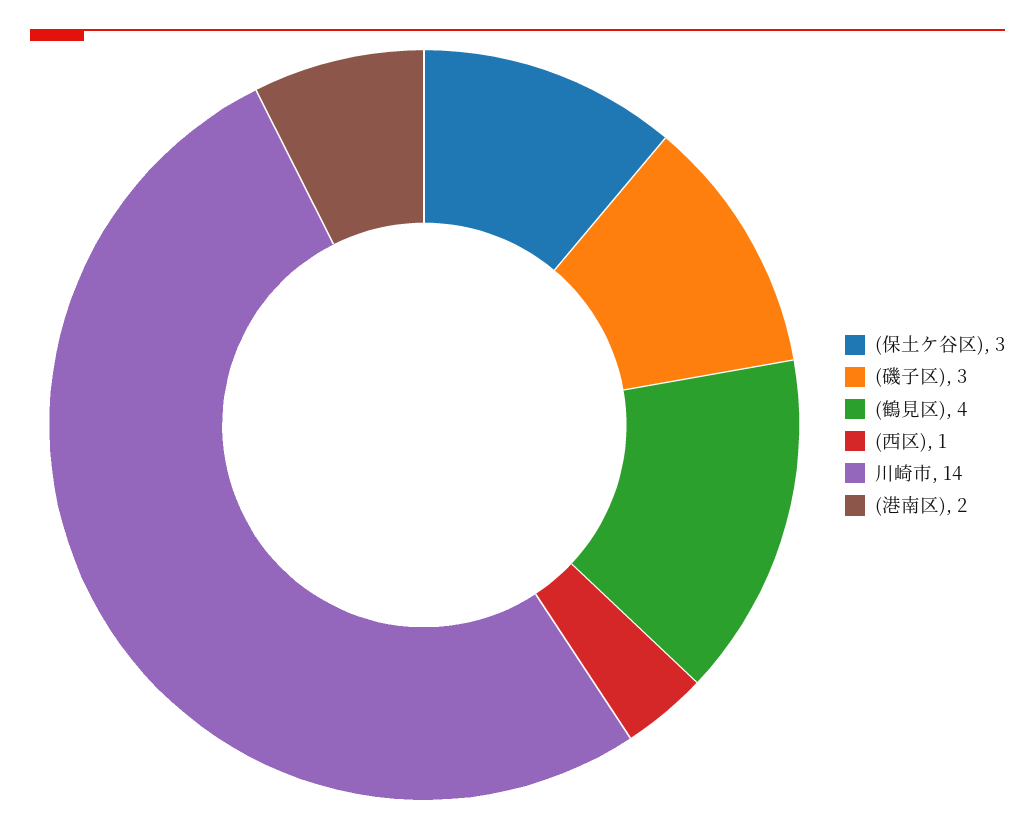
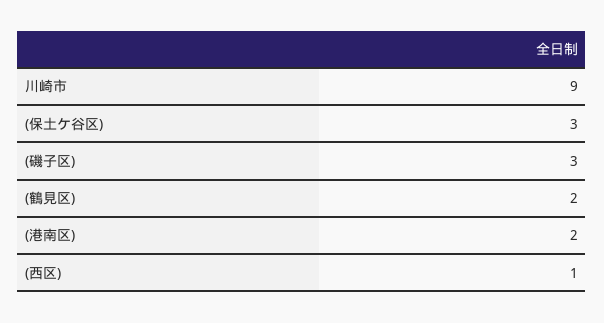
  {
    "(保土ケ谷区)": 3,
    "(磯子区)": 3,
-   "(鶴見区)": 4,
+   "(鶴見区)": 2,
    "(西区)": 1,
-   "川崎市": 14,
+   "川崎市": 9,
    "(港南区)": 2
  }

